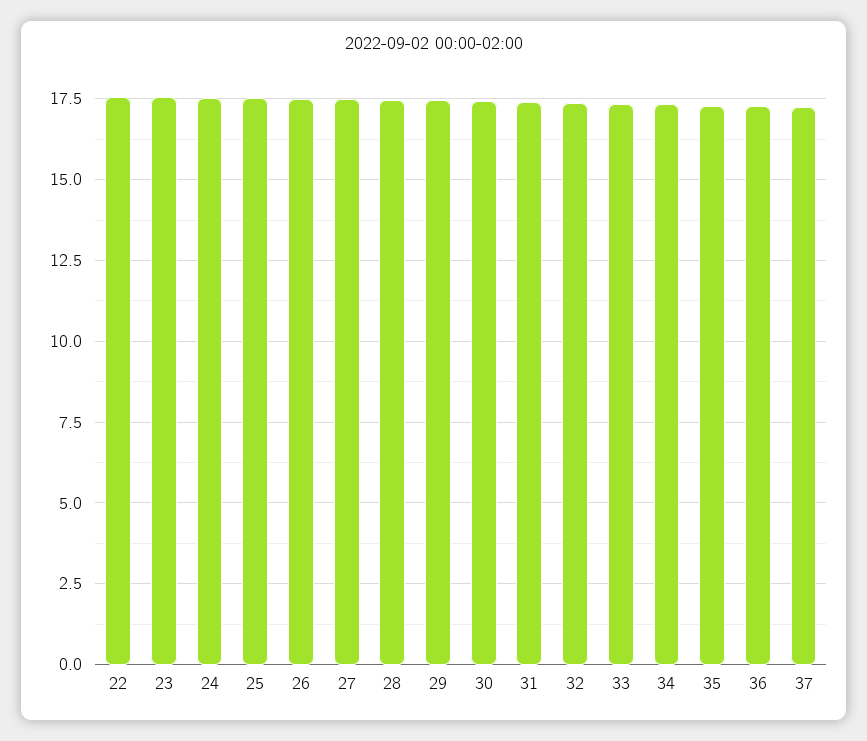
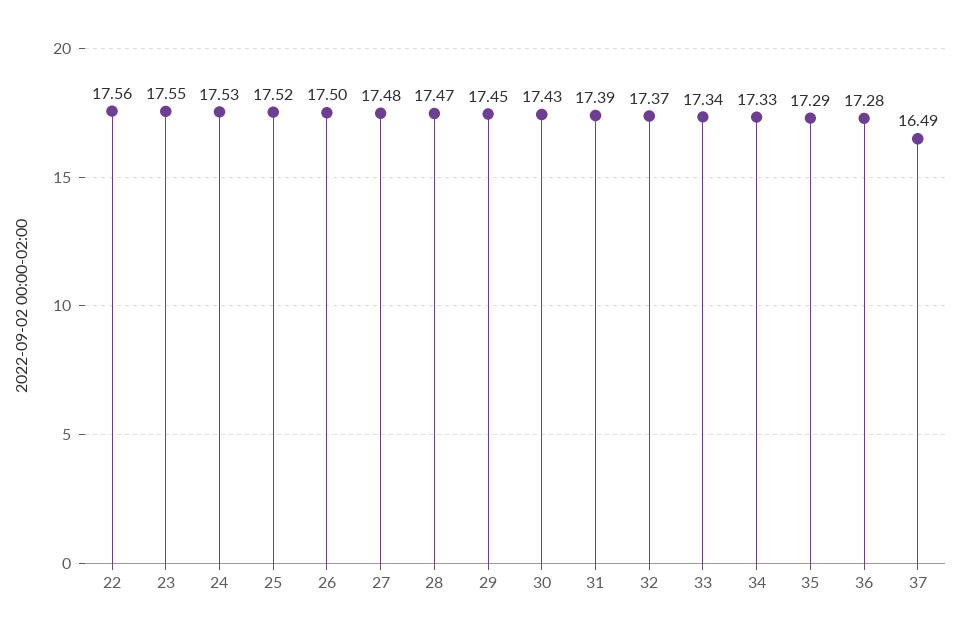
  {
    "22": 17.56,
    "23": 17.55,
    "24": 17.53,
    "25": 17.52,
    "26": 17.5,
    "27": 17.48,
    "28": 17.47,
    "29": 17.45,
    "30": 17.43,
    "31": 17.39,
    "32": 17.37,
    "33": 17.34,
    "34": 17.33,
    "35": 17.29,
    "36": 17.28,
-   "37": 17.25
+   "37": 16.49
  }

